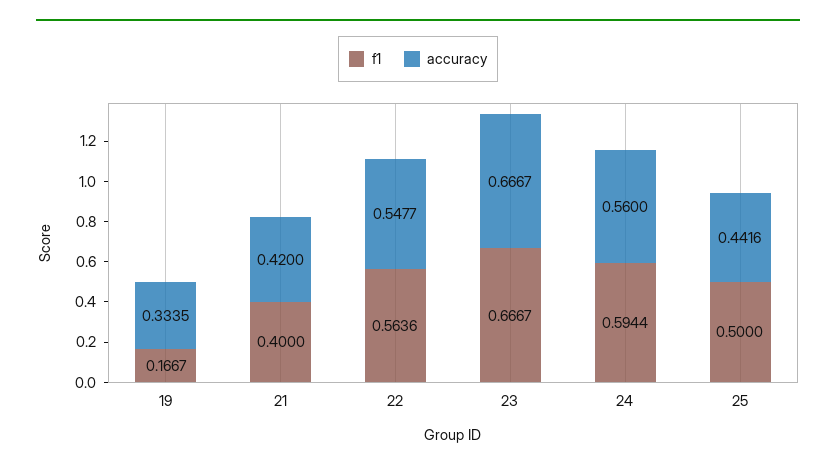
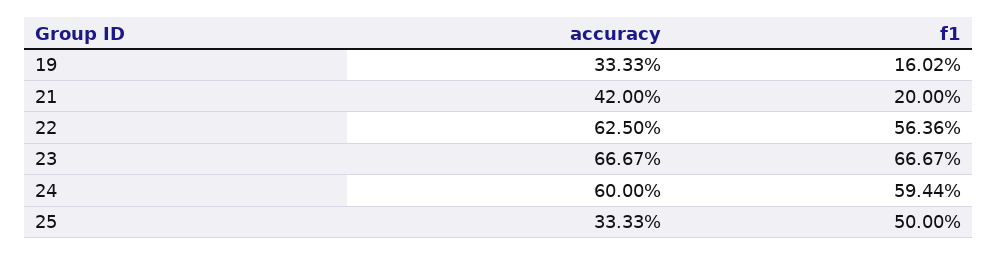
  {
    "f1": {
-     "19": 0.1667,
+     "19": 0.1602,
-     "21": 0.4,
+     "21": 0.2,
      "22": 0.5636,
      "23": 0.6667,
      "24": 0.5944,
      "25": 0.5
    },
    "accuracy": {
-     "19": 0.3335,
+     "19": 0.3333,
      "21": 0.42,
-     "22": 0.5477,
+     "22": 0.625,
      "23": 0.6667,
-     "24": 0.56,
+     "24": 0.6,
-     "25": 0.4416
+     "25": 0.3333
    }
  }

